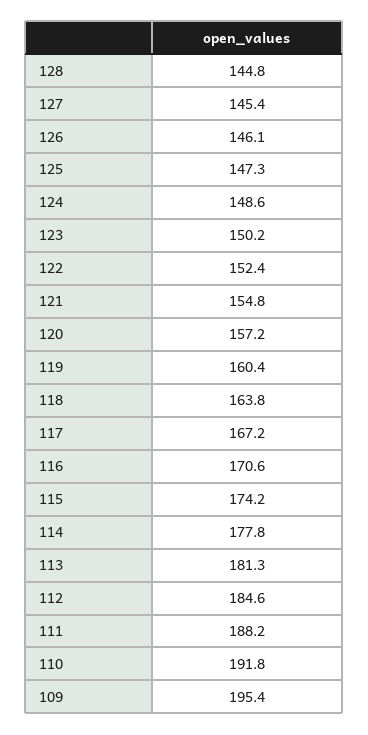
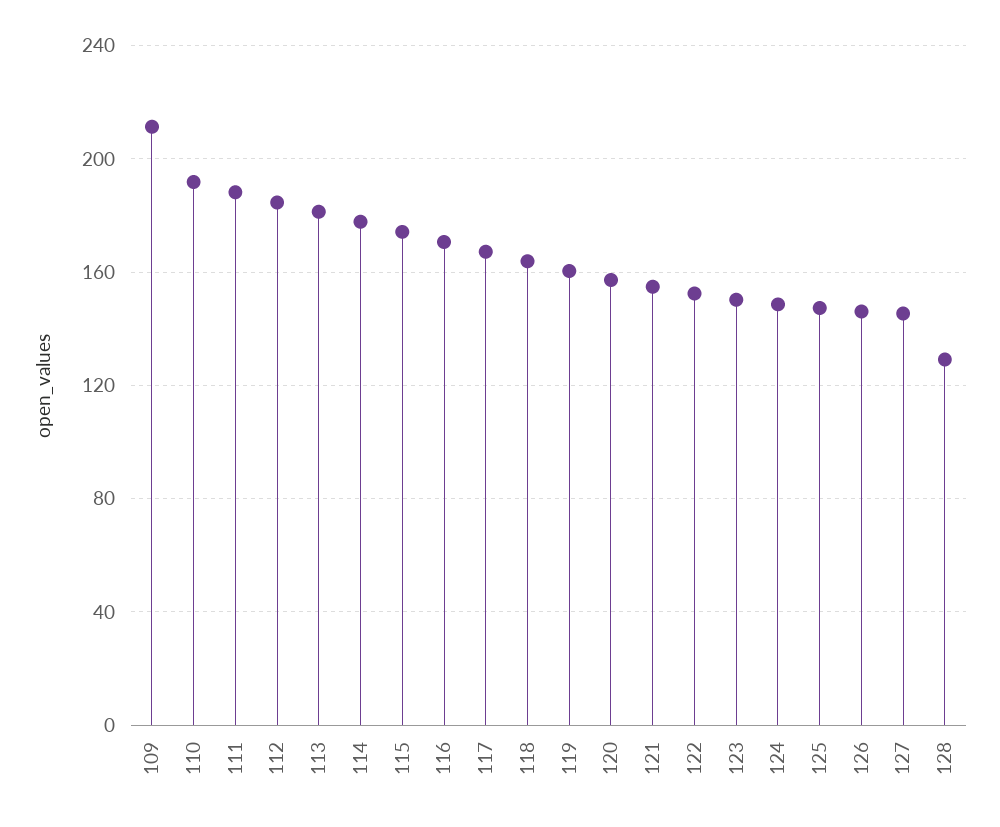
  {
-   "128": 144.8,
+   "128": 130,
    "127": 145.4,
    "126": 146.1,
    "125": 147.3,
    "124": 148.6,
    "123": 150.2,
    "122": 152.4,
    "121": 154.8,
    "120": 157.2,
    "119": 160.4,
    "118": 163.8,
    "117": 167.2,
    "116": 170.6,
    "115": 174.2,
    "114": 177.8,
    "113": 181.3,
    "112": 184.6,
    "111": 188.2,
    "110": 191.8,
-   "109": 195.4
+   "109": 210
  }

